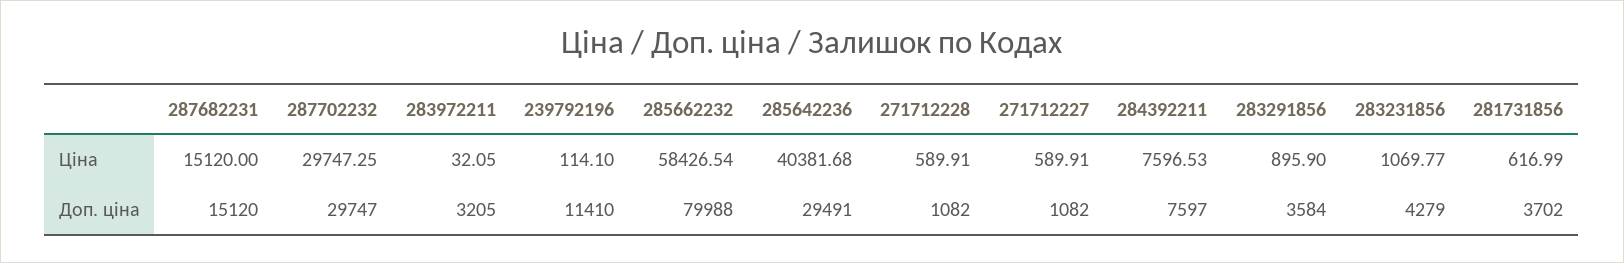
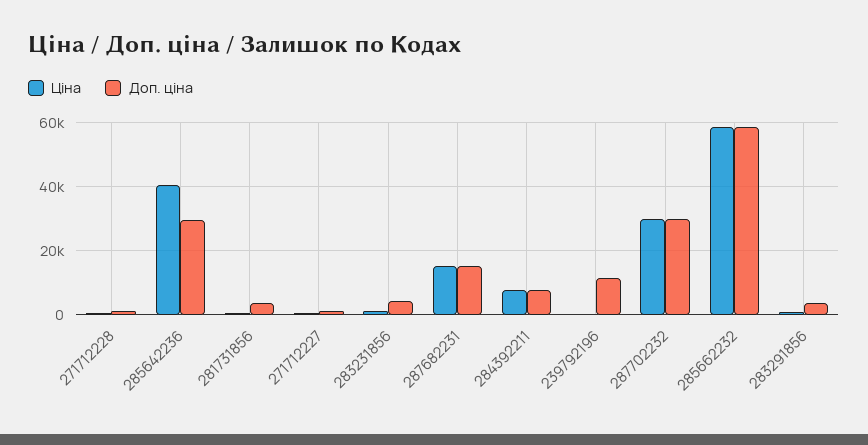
  {
    "Ціна": {
      "287682231": 15120,
      "287702232": 29747.25,
-     "283972211": 32.05,
      "239792196": 114.1,
      "285662232": 58426.54,
      "285642236": 40381.68,
      "271712228": 589.91,
      "271712227": 589.91,
      "284392211": 7596.53,
      "283291856": 895.9,
      "283231856": 1069.77,
      "281731856": 616.99
    },
    "Доп. ціна": {
      "287682231": 15120,
      "287702232": 29747,
-     "283972211": 3205,
      "239792196": 11410,
-     "285662232": 79988,
+     "285662232": 58000,
      "285642236": 29491,
      "271712228": 1082,
      "271712227": 1082,
      "284392211": 7597,
      "283291856": 3584,
      "283231856": 4279,
      "281731856": 3702
    }
  }

